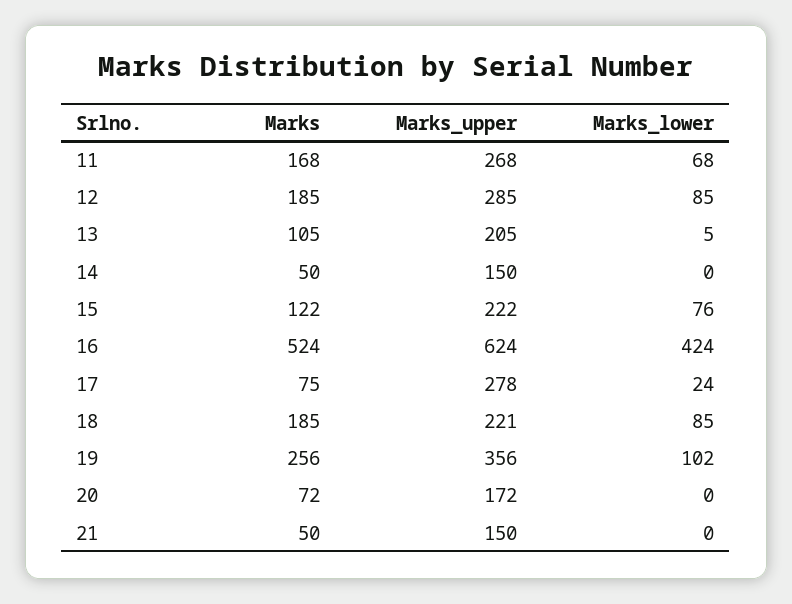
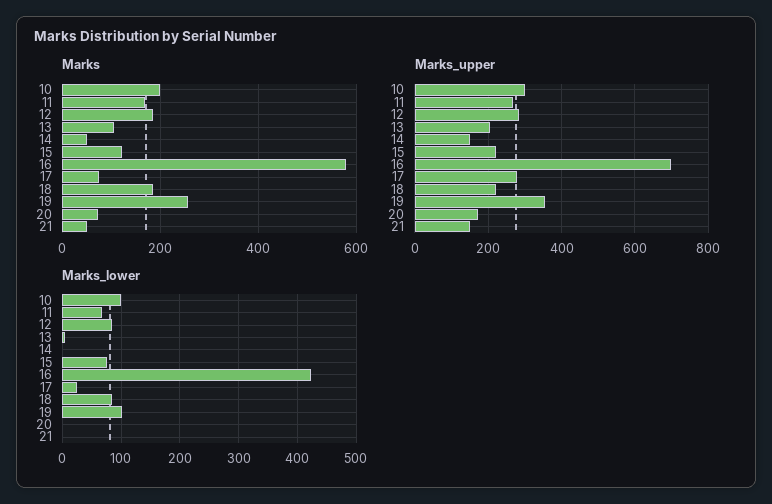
  {
    "Marks": {
      "11": 168,
      "12": 185,
      "13": 105,
      "14": 50,
      "15": 122,
-     "16": 524,
+     "16": 580,
      "17": 75,
      "18": 185,
      "19": 256,
      "20": 72,
-     "21": 50
+     "21": 50,
+     "10": 200
    },
    "Marks_upper": {
      "11": 268,
      "12": 285,
      "13": 205,
      "14": 150,
      "15": 222,
-     "16": 624,
+     "16": 700,
      "17": 278,
      "18": 221,
      "19": 356,
      "20": 172,
-     "21": 150
+     "21": 150,
+     "10": 300
    },
    "Marks_lower": {
      "11": 68,
      "12": 85,
      "13": 5,
      "14": 0,
      "15": 76,
      "16": 424,
      "17": 24,
      "18": 85,
      "19": 102,
      "20": 0,
-     "21": 0
+     "21": 0,
+     "10": 100
    }
  }

